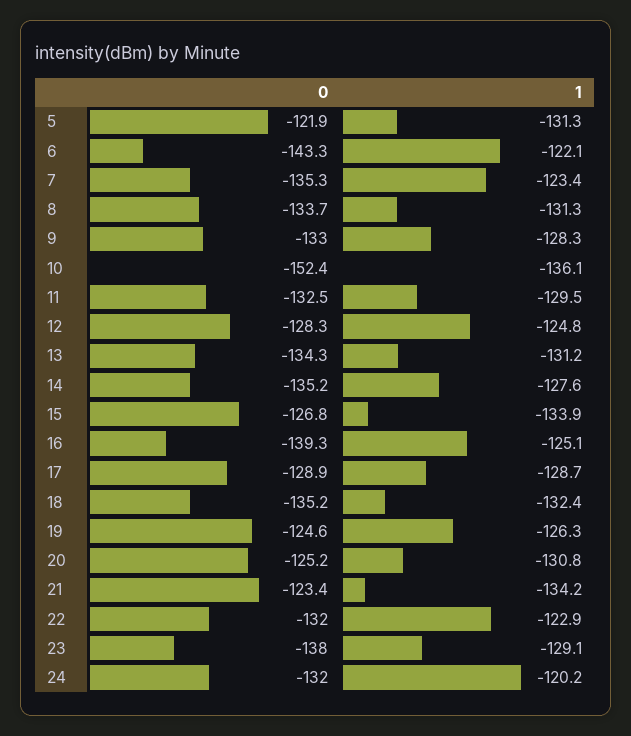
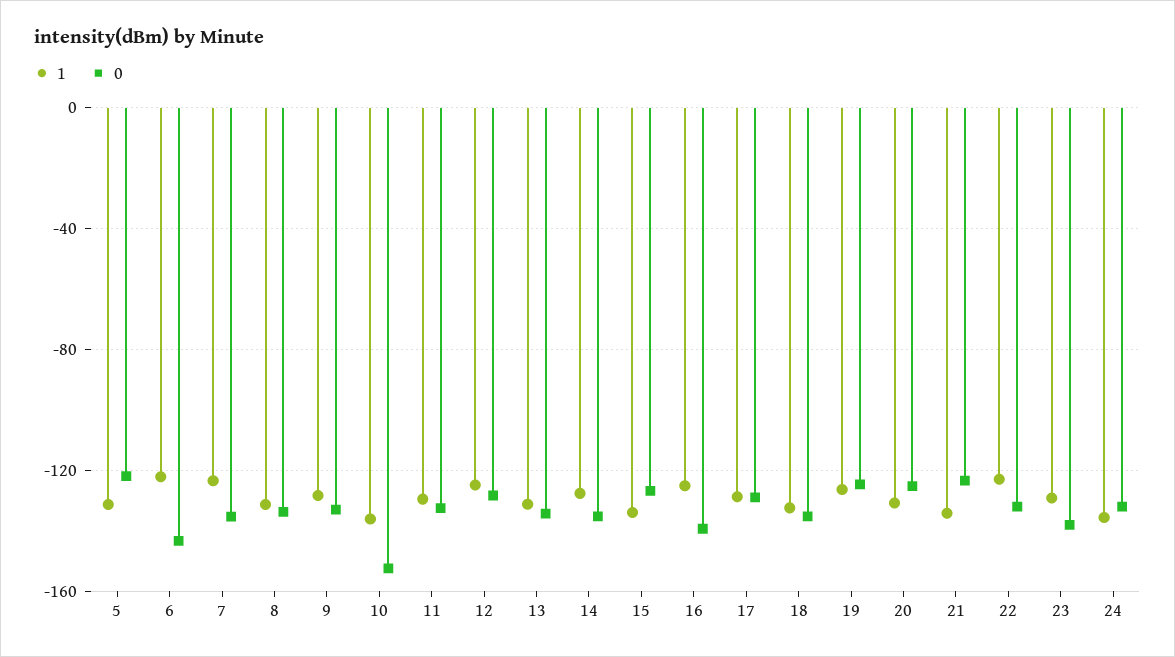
  {
    "0": {
      "5": -121.9,
      "6": -143.3,
      "7": -135.3,
      "8": -133.7,
      "9": -133,
      "10": -152.4,
      "11": -132.5,
      "12": -128.3,
      "13": -134.3,
      "14": -135.2,
      "15": -126.8,
      "16": -139.3,
      "17": -128.9,
      "18": -135.2,
      "19": -124.6,
      "20": -125.2,
      "21": -123.4,
      "22": -132,
      "23": -138,
      "24": -132
    },
    "1": {
      "5": -131.3,
      "6": -122.1,
      "7": -123.4,
      "8": -131.3,
      "9": -128.3,
      "10": -136.1,
      "11": -129.5,
      "12": -124.8,
      "13": -131.2,
      "14": -127.6,
      "15": -133.9,
      "16": -125.1,
      "17": -128.7,
      "18": -132.4,
      "19": -126.3,
      "20": -130.8,
      "21": -134.2,
      "22": -122.9,
      "23": -129.1,
-     "24": -120.2
+     "24": -135
    }
  }

